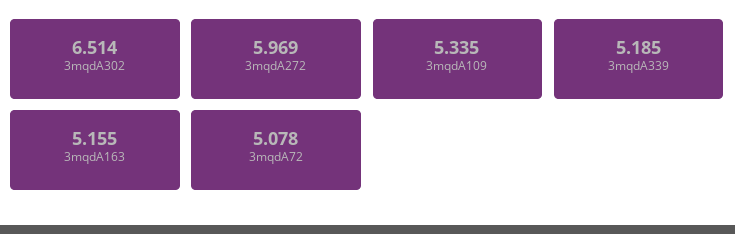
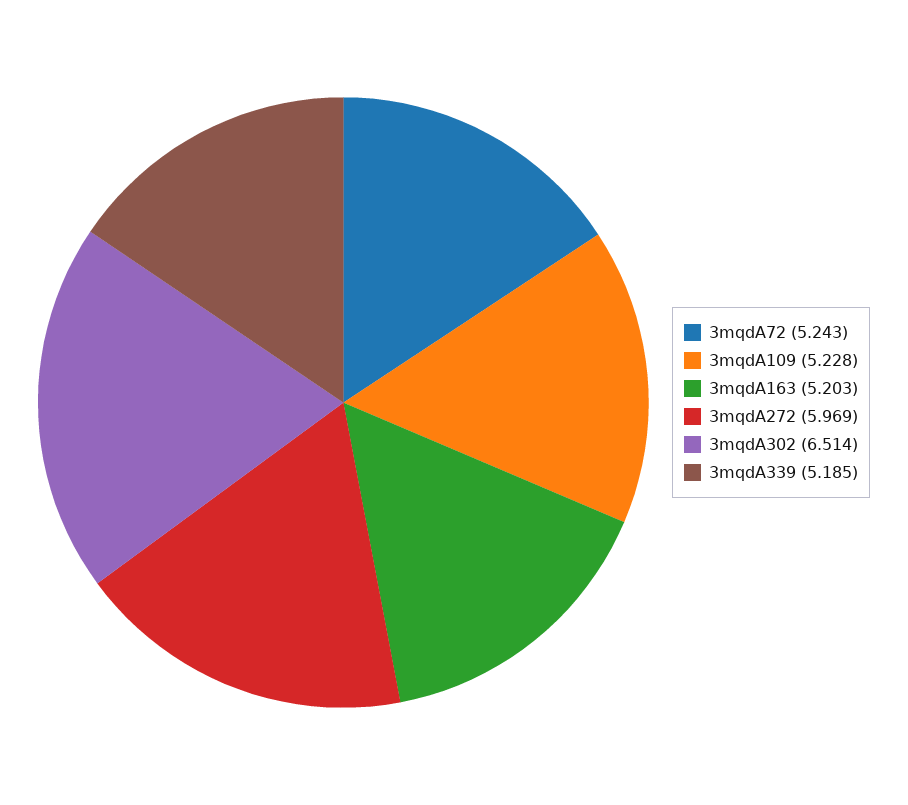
  {
    "3mqdA302": 6.514,
    "3mqdA272": 5.969,
-   "3mqdA109": 5.335,
+   "3mqdA109": 5.228,
    "3mqdA339": 5.185,
-   "3mqdA163": 5.155,
+   "3mqdA163": 5.203,
-   "3mqdA72": 5.078
+   "3mqdA72": 5.243
  }

